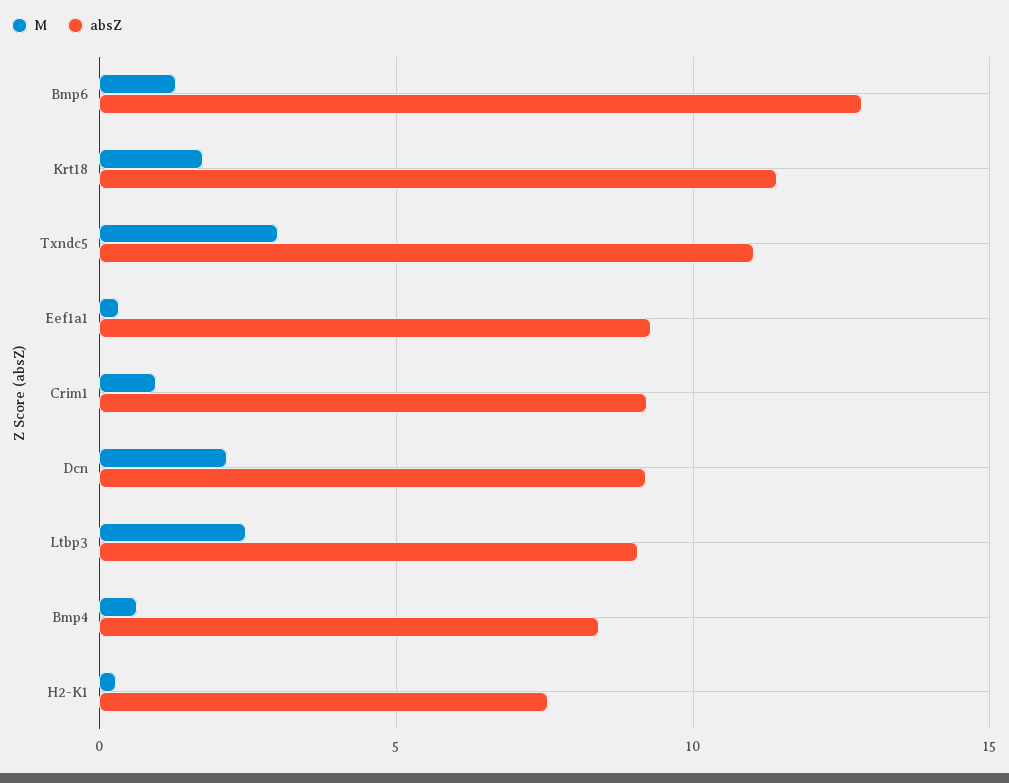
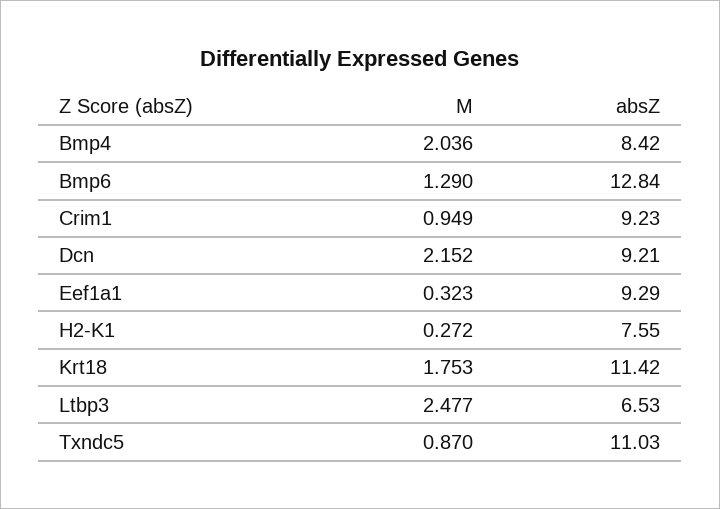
  {
    "M": {
      "Bmp6": 1.29,
      "Krt18": 1.753,
-     "Txndc5": 3,
+     "Txndc5": 0.87,
      "Eef1a1": 0.323,
      "Crim1": 0.949,
      "Dcn": 2.152,
      "Ltbp3": 2.477,
-     "Bmp4": 0.5,
+     "Bmp4": 2.036,
      "H2-K1": 0.272
    },
    "absZ": {
      "Bmp6": 12.84,
      "Krt18": 11.42,
      "Txndc5": 11.03,
      "Eef1a1": 9.29,
      "Crim1": 9.23,
      "Dcn": 9.21,
-     "Ltbp3": 9,
+     "Ltbp3": 6.53,
      "Bmp4": 8.42,
      "H2-K1": 7.55
    }
  }

